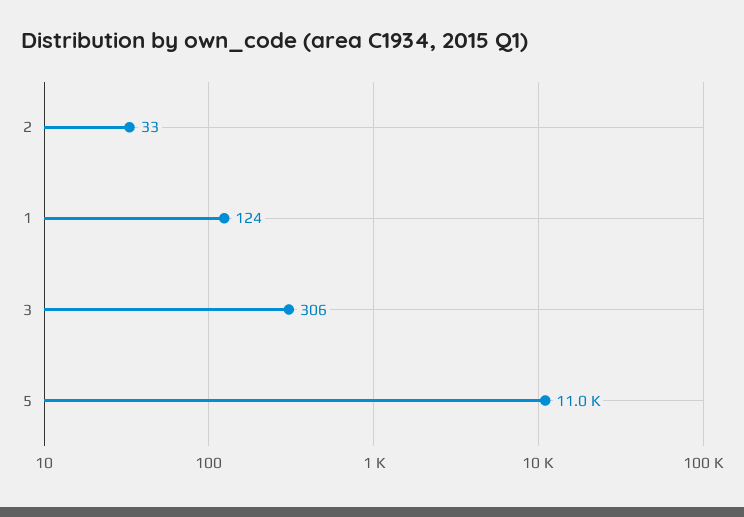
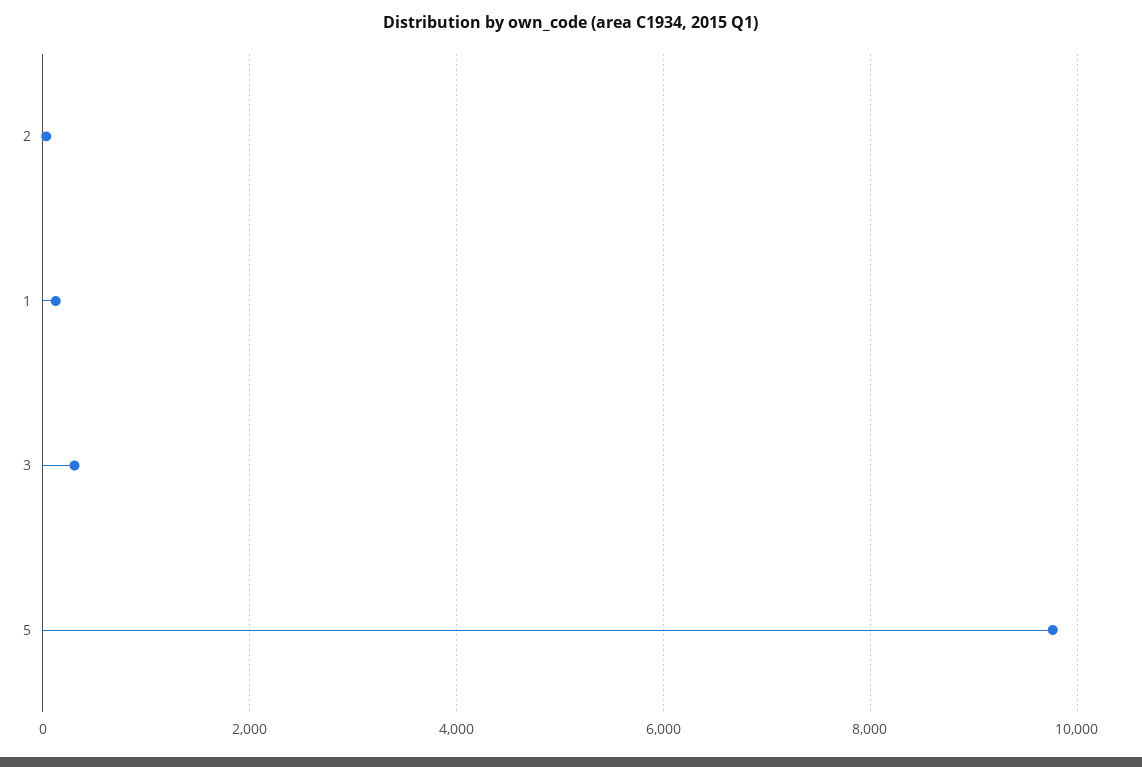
  {
    "2": 33,
    "1": 124,
    "3": 306,
-   "5": 11000
+   "5": 9800
  }

